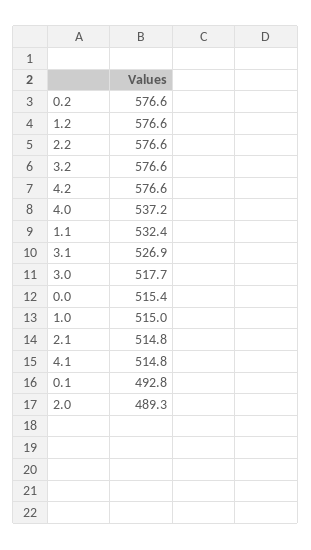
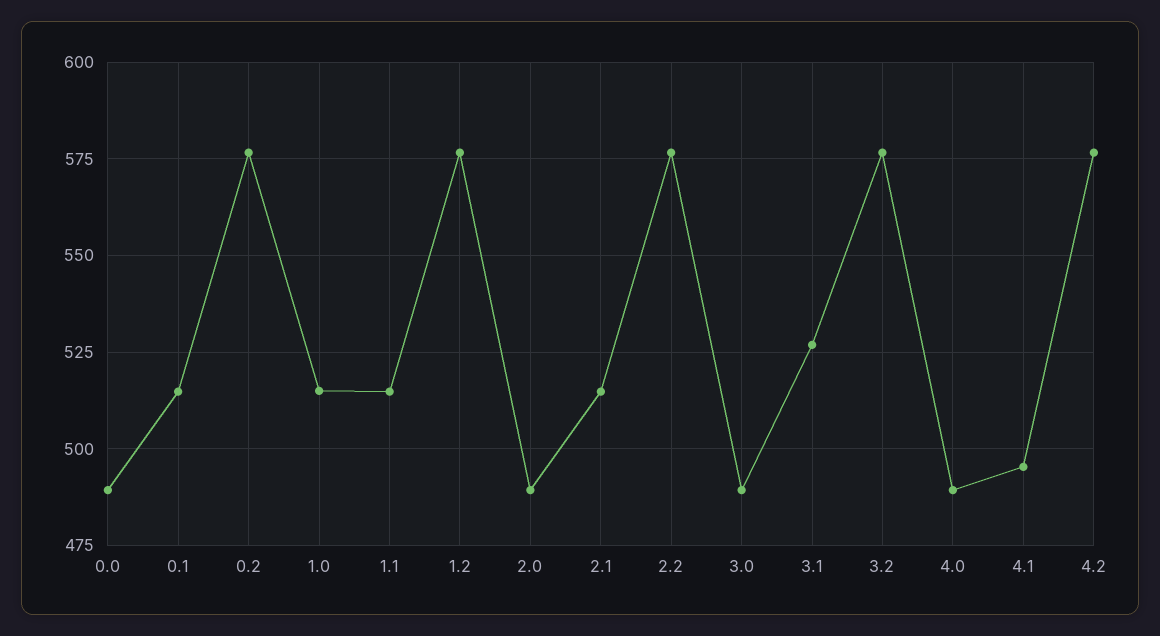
  {
    "0.2": 576.6,
    "1.2": 576.6,
    "2.2": 576.6,
    "3.2": 576.6,
    "4.2": 576.6,
-   "4.0": 537.2,
+   "4.0": 490,
-   "1.1": 532.4,
+   "1.1": 515,
    "3.1": 526.9,
-   "3.0": 517.7,
+   "3.0": 490,
-   "0.0": 515.4,
+   "0.0": 490,
    "1.0": 515,
    "2.1": 514.8,
-   "4.1": 514.8,
+   "4.1": 495,
-   "0.1": 492.8,
+   "0.1": 515,
    "2.0": 489.3
  }

